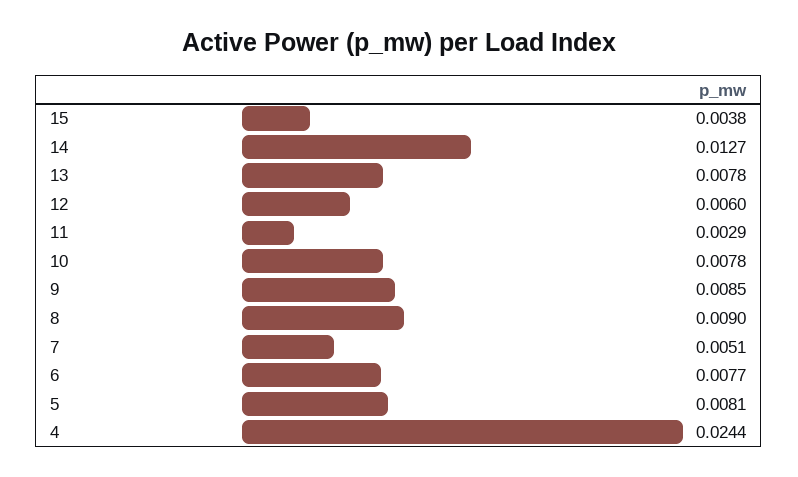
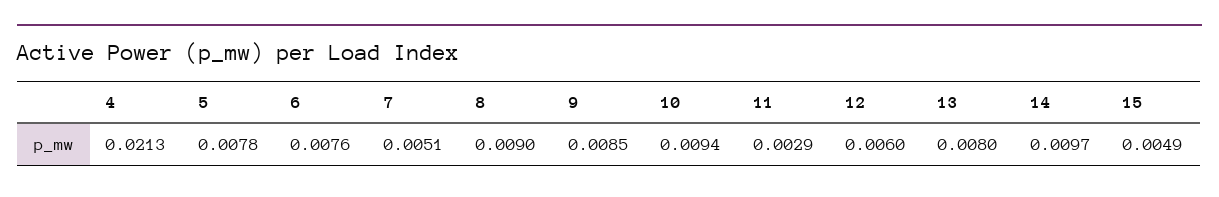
  {
-   "15": 0.0038,
+   "15": 0.0049,
-   "14": 0.0127,
+   "14": 0.0097,
-   "13": 0.0078,
+   "13": 0.008,
    "12": 0.006,
    "11": 0.0029,
-   "10": 0.0078,
+   "10": 0.0094,
    "9": 0.0085,
    "8": 0.009,
    "7": 0.0051,
-   "6": 0.0077,
+   "6": 0.0076,
-   "5": 0.0081,
+   "5": 0.0078,
-   "4": 0.0244
+   "4": 0.0213
  }

